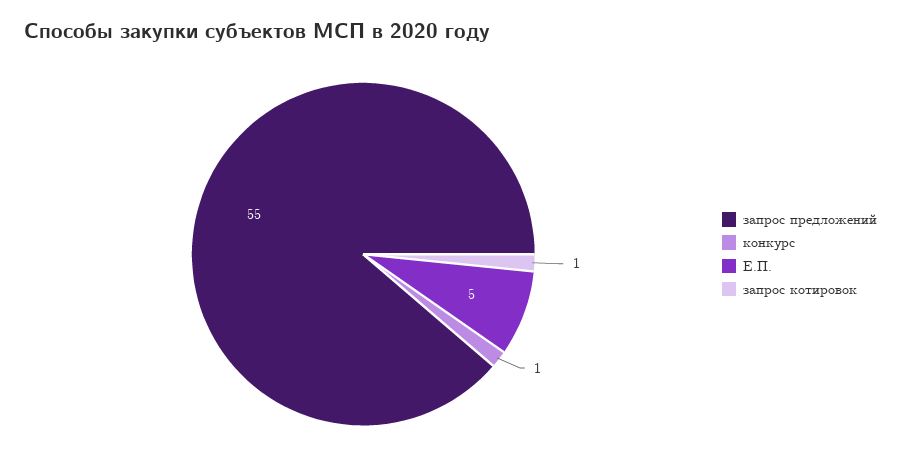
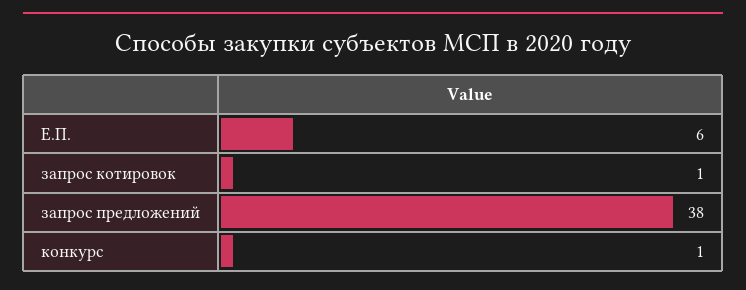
  {
-   "запрос предложений": 55,
+   "запрос предложений": 38,
    "конкурс": 1,
-   "Е.П.": 5,
+   "Е.П.": 6,
    "запрос котировок": 1
  }

